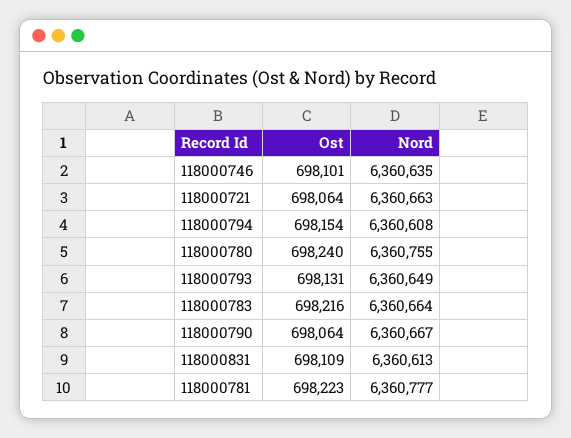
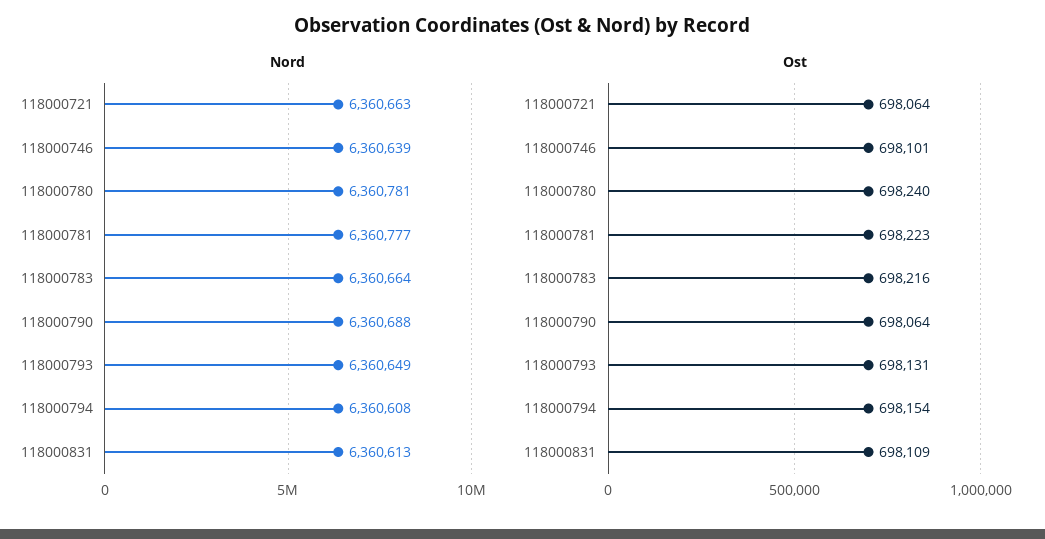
  {
    "Ost": {
      "118000746": 698101,
      "118000721": 698064,
      "118000794": 698154,
      "118000780": 698240,
      "118000793": 698131,
      "118000783": 698216,
      "118000790": 698064,
      "118000831": 698109,
      "118000781": 698223
    },
    "Nord": {
-     "118000746": 6360635,
+     "118000746": 6360639,
      "118000721": 6360663,
      "118000794": 6360608,
-     "118000780": 6360755,
+     "118000780": 6360781,
      "118000793": 6360649,
      "118000783": 6360664,
-     "118000790": 6360667,
+     "118000790": 6360688,
      "118000831": 6360613,
      "118000781": 6360777
    }
  }

